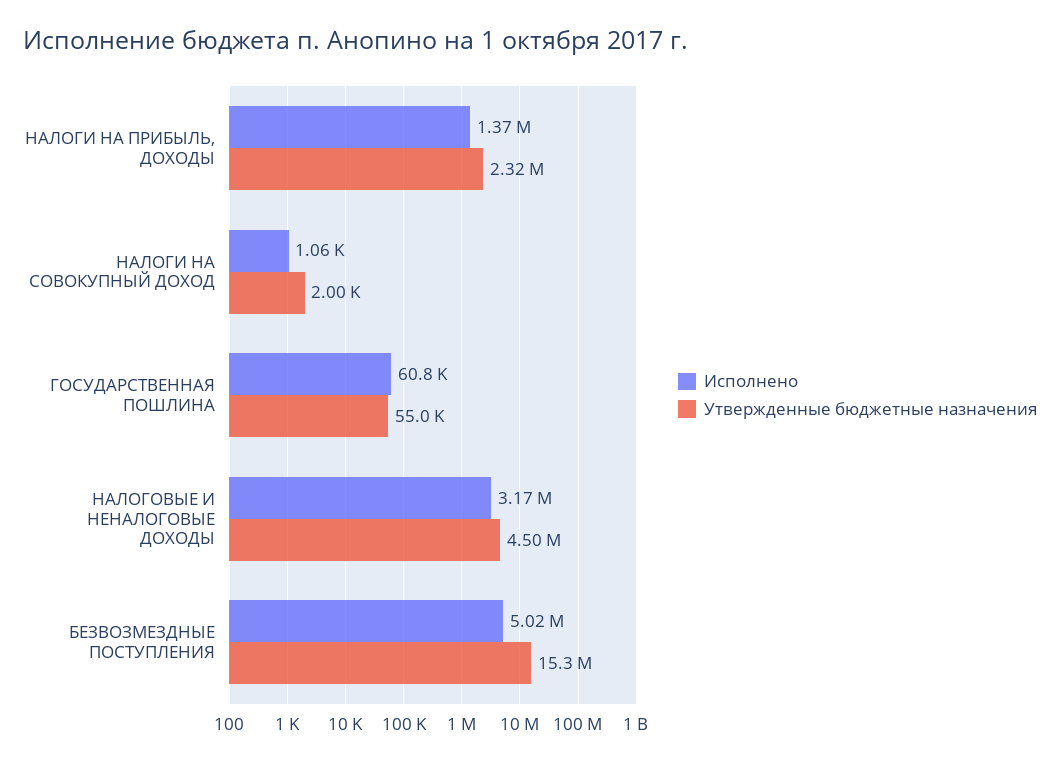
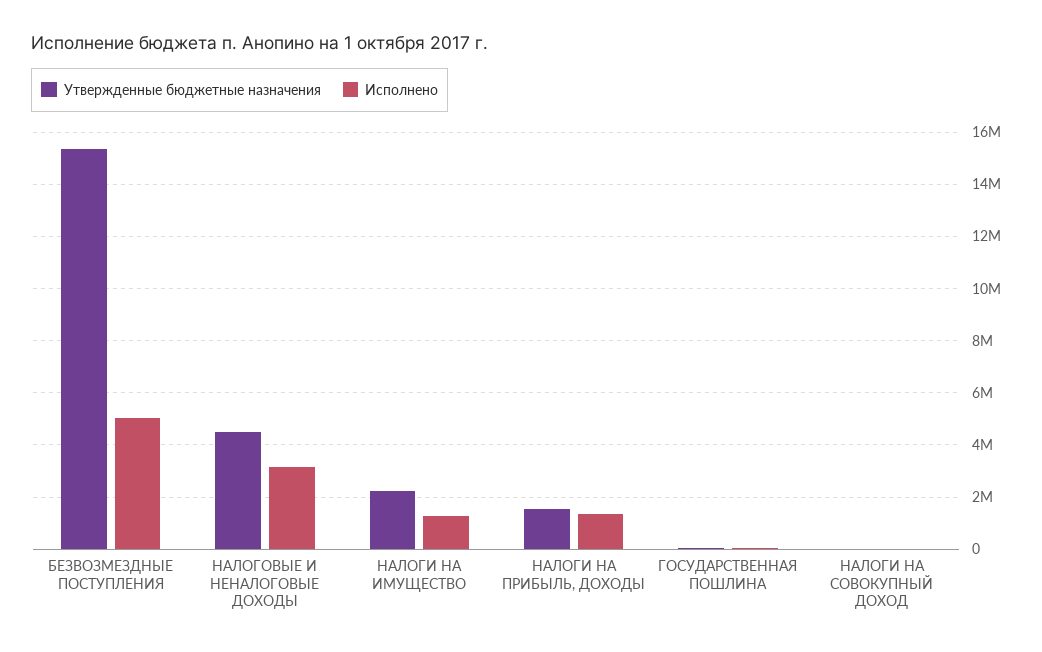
  {
    "Исполнено": {
      "НАЛОГИ НА ПРИБЫЛЬ, ДОХОДЫ": 1370000,
      "НАЛОГИ НА СОВОКУПНЫЙ ДОХОД": 1060,
      "ГОСУДАРСТВЕННАЯ ПОШЛИНА": 60800,
      "НАЛОГОВЫЕ И НЕНАЛОГОВЫЕ ДОХОДЫ": 3170000,
-     "БЕЗВОЗМЕЗДНЫЕ ПОСТУПЛЕНИЯ": 5020000
+     "БЕЗВОЗМЕЗДНЫЕ ПОСТУПЛЕНИЯ": 5020000,
+     "НАЛОГИ НА ИМУЩЕСТВО": 1250000
    },
    "Утвержденные бюджетные назначения": {
-     "НАЛОГИ НА ПРИБЫЛЬ, ДОХОДЫ": 2320000,
+     "НАЛОГИ НА ПРИБЫЛЬ, ДОХОДЫ": 1500000,
      "НАЛОГИ НА СОВОКУПНЫЙ ДОХОД": 2000,
      "ГОСУДАРСТВЕННАЯ ПОШЛИНА": 55000,
      "НАЛОГОВЫЕ И НЕНАЛОГОВЫЕ ДОХОДЫ": 4500000,
-     "БЕЗВОЗМЕЗДНЫЕ ПОСТУПЛЕНИЯ": 15300000
+     "БЕЗВОЗМЕЗДНЫЕ ПОСТУПЛЕНИЯ": 15300000,
+     "НАЛОГИ НА ИМУЩЕСТВО": 2250000
    }
  }

